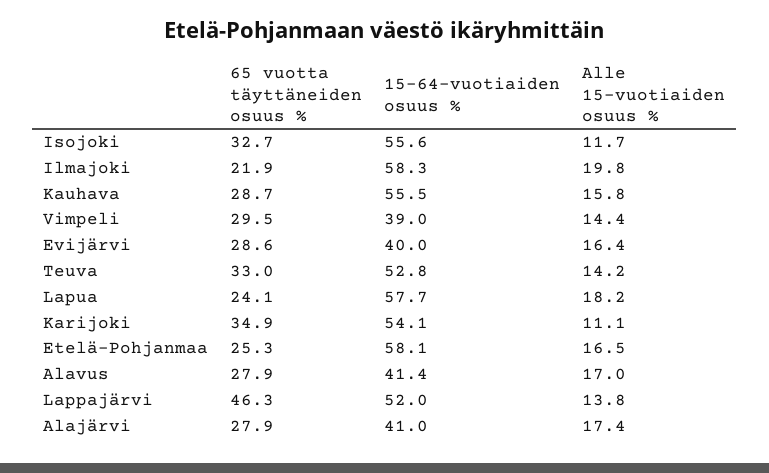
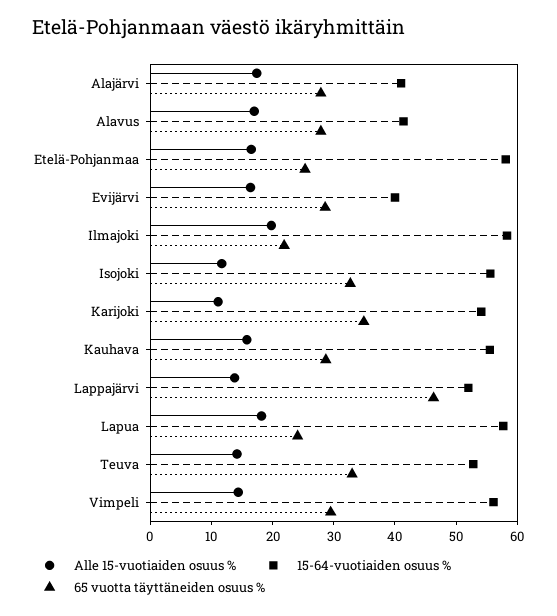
  {
    "65 vuotta täyttäneiden osuus %": {
      "Isojoki": 32.7,
      "Ilmajoki": 21.9,
      "Kauhava": 28.7,
      "Vimpeli": 29.5,
      "Evijärvi": 28.6,
      "Teuva": 33,
      "Lapua": 24.1,
      "Karijoki": 34.9,
      "Etelä-Pohjanmaa": 25.3,
      "Alavus": 27.9,
      "Lappajärvi": 46.3,
      "Alajärvi": 27.9
    },
    "15-64-vuotiaiden osuus %": {
      "Isojoki": 55.6,
      "Ilmajoki": 58.3,
      "Kauhava": 55.5,
-     "Vimpeli": 39,
+     "Vimpeli": 56,
      "Evijärvi": 40,
      "Teuva": 52.8,
      "Lapua": 57.7,
      "Karijoki": 54.1,
      "Etelä-Pohjanmaa": 58.1,
      "Alavus": 41.4,
      "Lappajärvi": 52,
      "Alajärvi": 41
    },
    "Alle 15-vuotiaiden osuus %": {
      "Isojoki": 11.7,
      "Ilmajoki": 19.8,
      "Kauhava": 15.8,
      "Vimpeli": 14.4,
      "Evijärvi": 16.4,
      "Teuva": 14.2,
      "Lapua": 18.2,
      "Karijoki": 11.1,
      "Etelä-Pohjanmaa": 16.5,
      "Alavus": 17,
      "Lappajärvi": 13.8,
      "Alajärvi": 17.4
    }
  }

